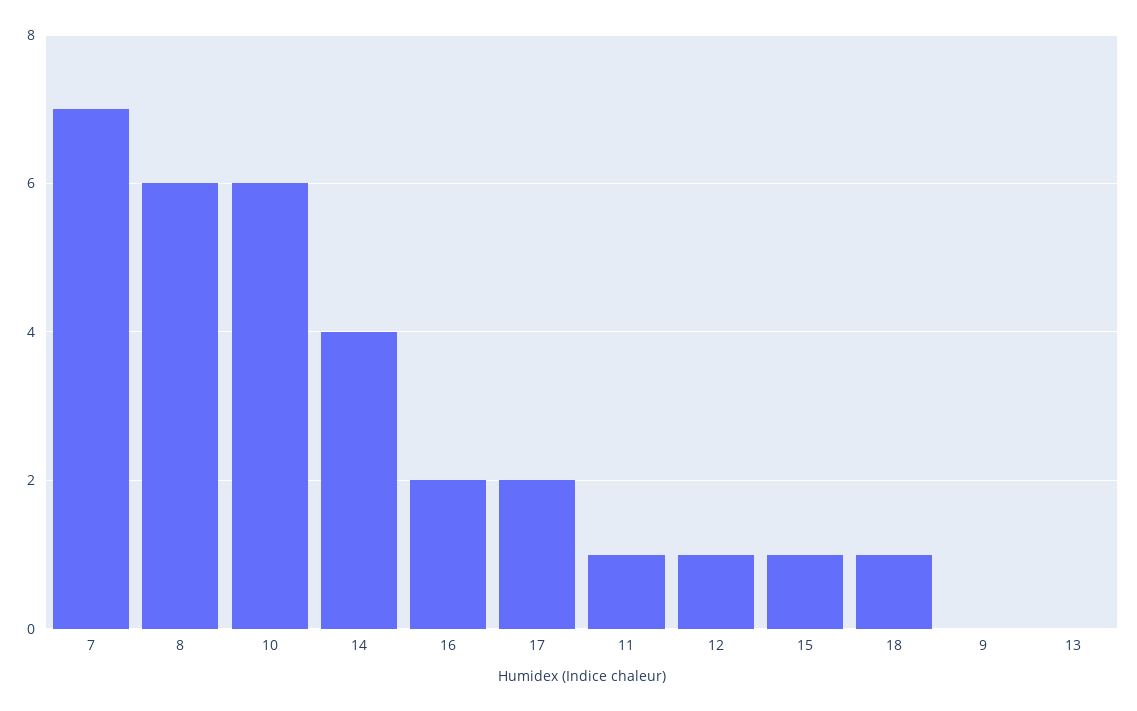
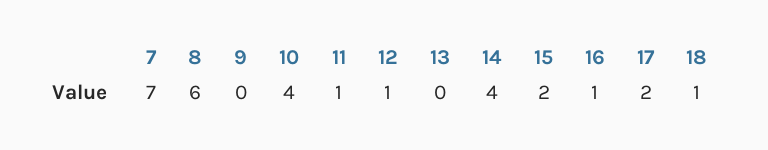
  {
    "7": 7,
    "8": 6,
-   "10": 6,
+   "10": 4,
    "14": 4,
-   "16": 2,
+   "16": 1,
    "17": 2,
    "11": 1,
    "12": 1,
-   "15": 1,
+   "15": 2,
    "18": 1,
    "9": 0,
    "13": 0
  }

